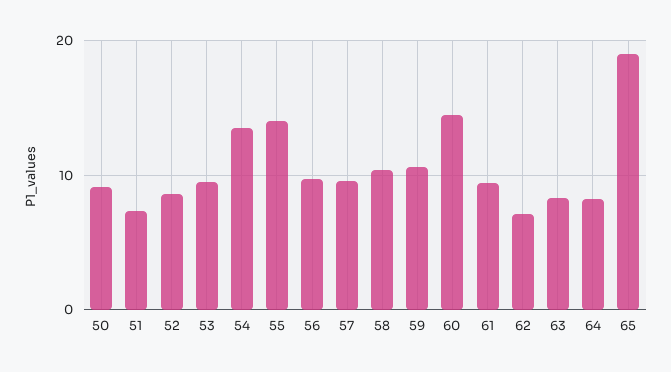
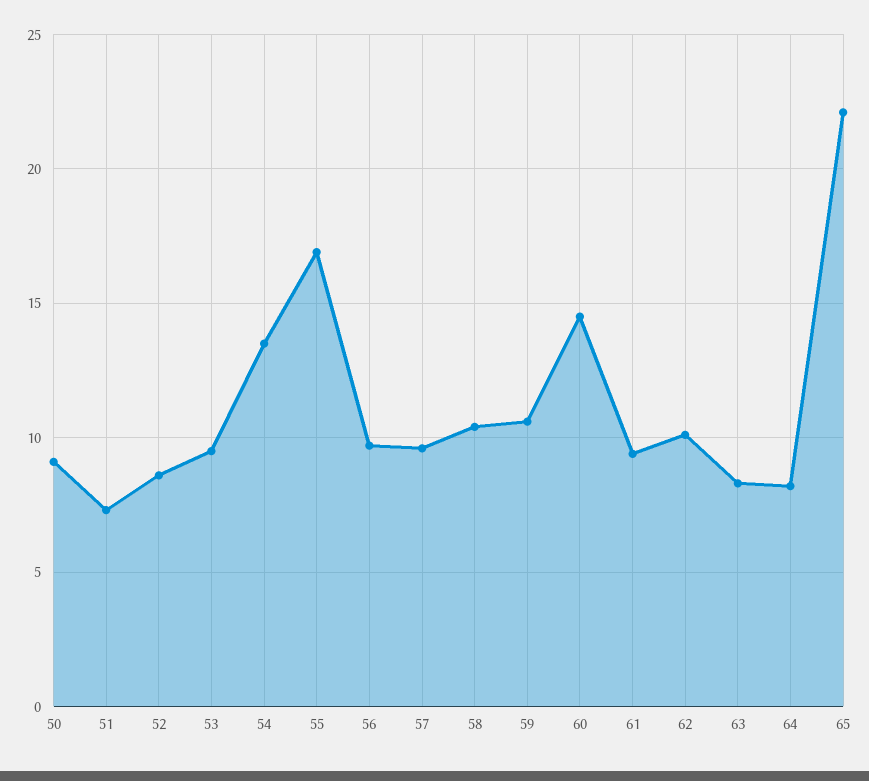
  {
    "50": 9,
    "51": 7.5,
    "52": 8.5,
    "53": 9.5,
    "54": 13.5,
-   "55": 14,
+   "55": 17,
    "56": 9.5,
    "57": 9.5,
    "58": 10.5,
    "59": 10.5,
    "60": 14.5,
    "61": 9.5,
-   "62": 7,
+   "62": 10,
    "63": 8.5,
    "64": 8,
-   "65": 19
+   "65": 22
  }

